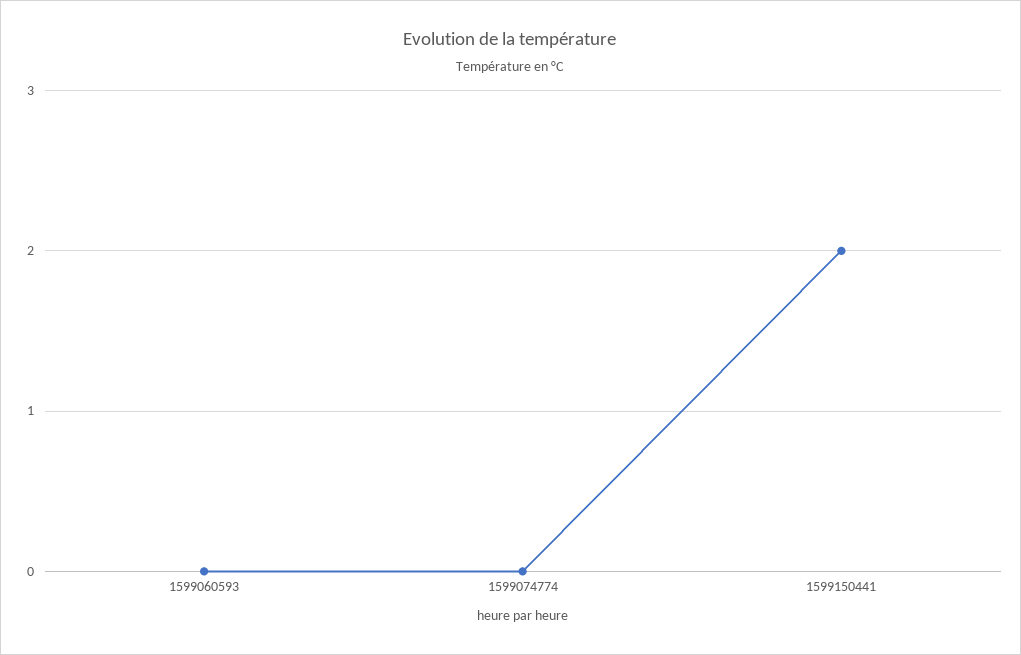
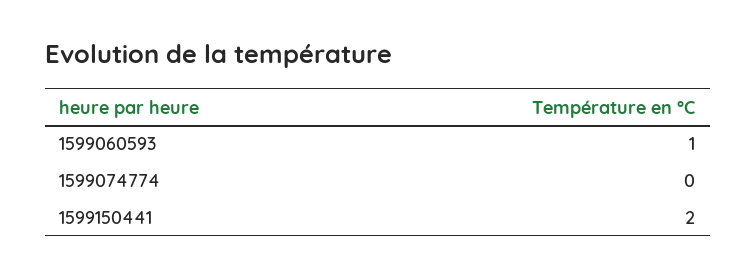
  {
-   "1599060593": 0,
+   "1599060593": 1,
    "1599074774": 0,
    "1599150441": 2
  }

